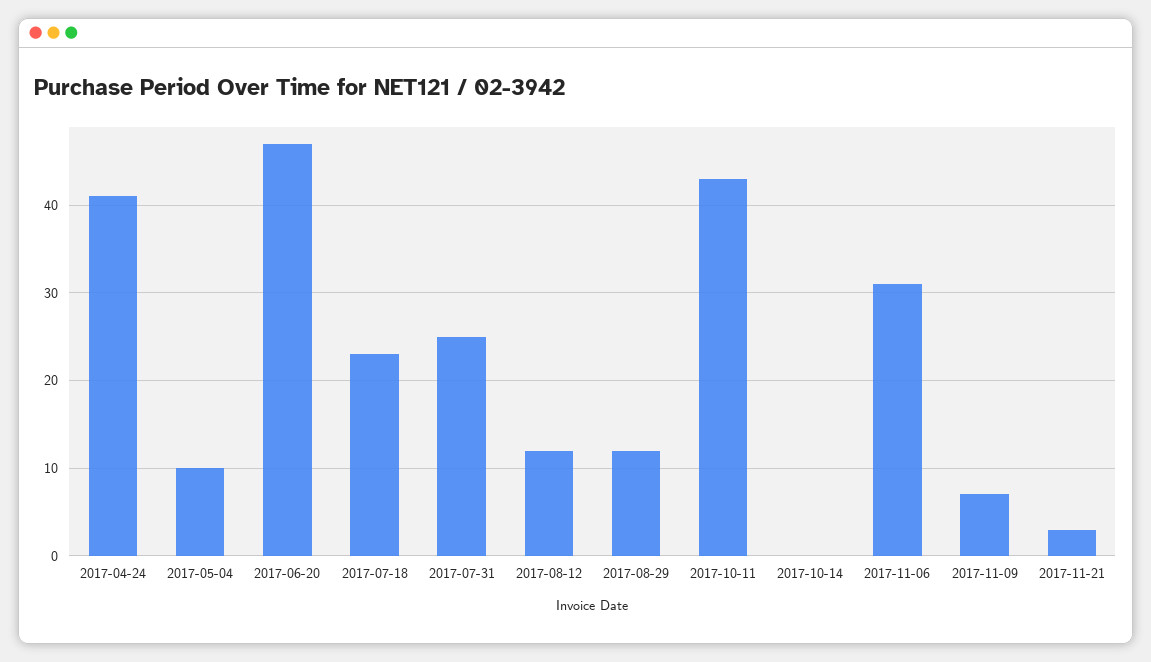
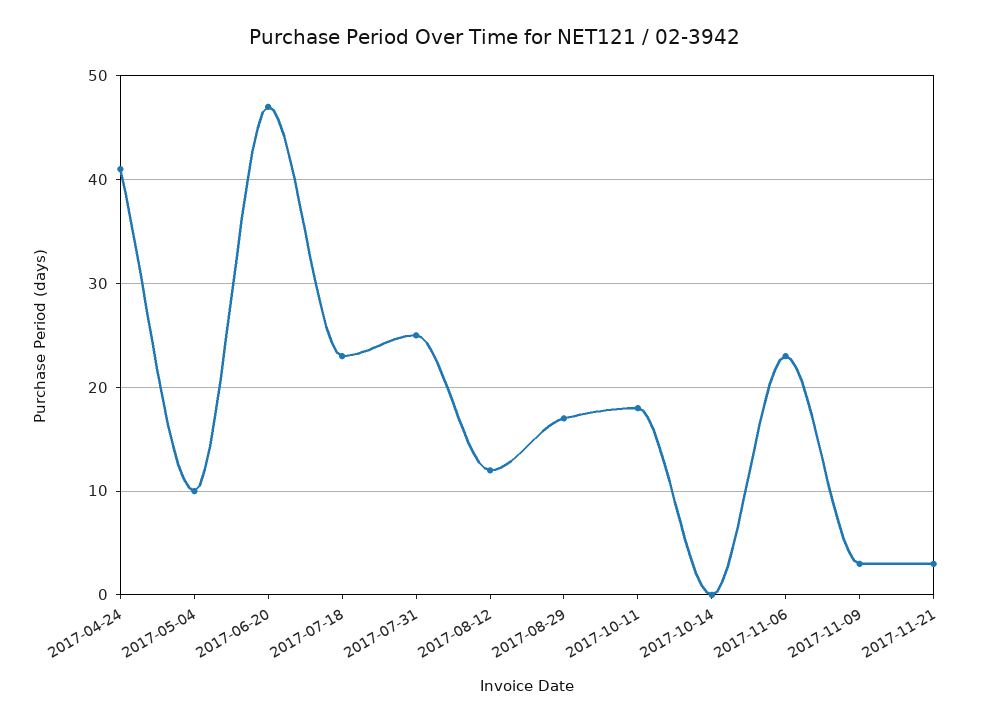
  {
    "2017-04-24": 41,
    "2017-05-04": 10,
    "2017-06-20": 47,
    "2017-07-18": 23,
    "2017-07-31": 25,
    "2017-08-12": 12,
-   "2017-08-29": 12,
+   "2017-08-29": 17,
-   "2017-10-11": 43,
+   "2017-10-11": 18,
    "2017-10-14": 0,
-   "2017-11-06": 31,
+   "2017-11-06": 23,
-   "2017-11-09": 7,
+   "2017-11-09": 3,
    "2017-11-21": 3
  }

